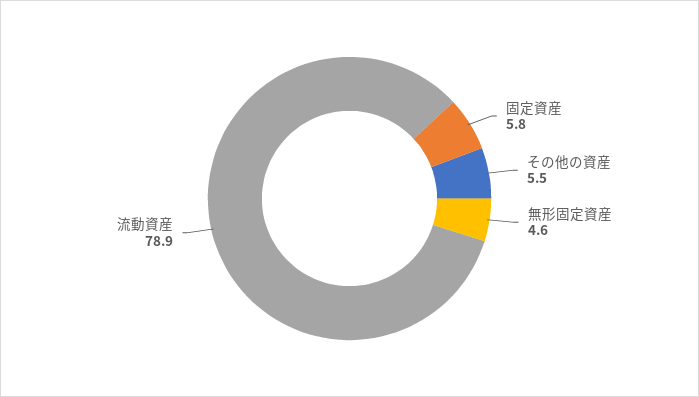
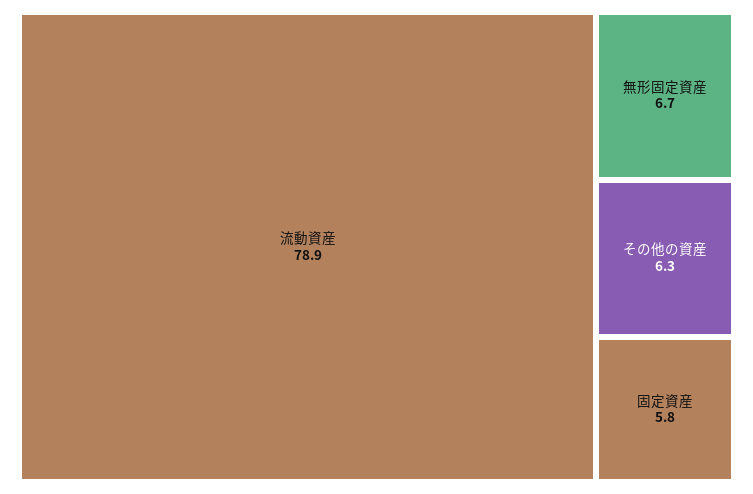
  {
    "固定資産": 5.8,
-   "その他の資産": 5.5,
+   "その他の資産": 6.3,
-   "無形固定資産": 4.6,
+   "無形固定資産": 6.7,
    "流動資産": 78.9
  }

